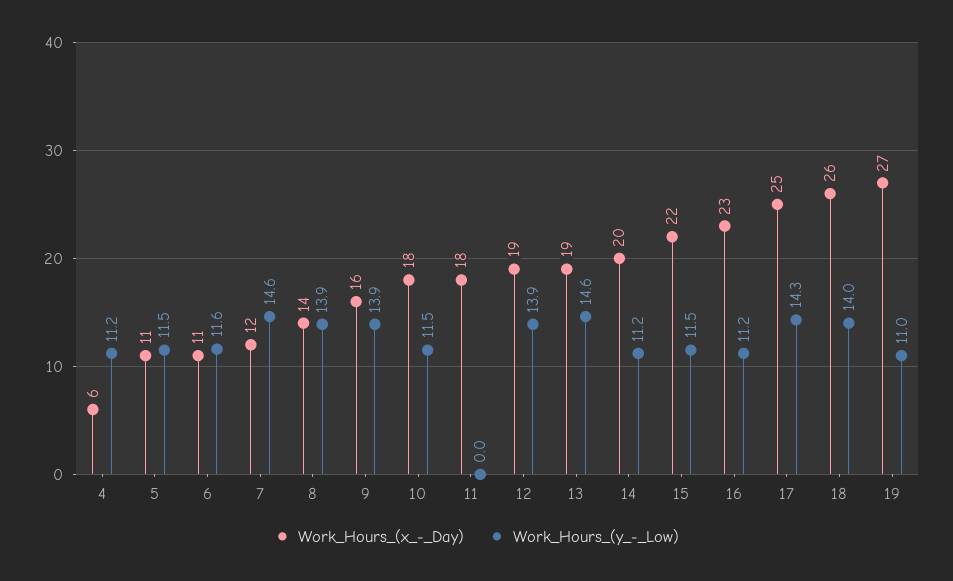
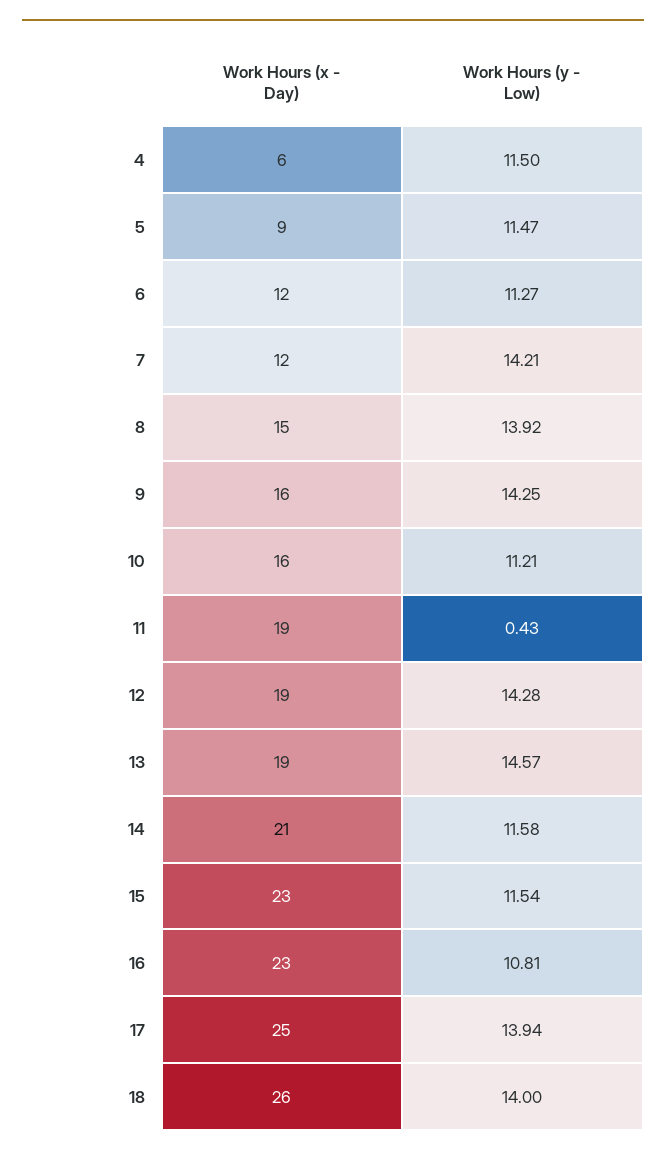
  {
    "Work_Hours_(x_-_Day)": {
      "4": 6,
-     "5": 11,
+     "5": 9,
-     "6": 11,
+     "6": 12,
      "7": 12,
-     "8": 14,
+     "8": 15,
      "9": 16,
-     "10": 18,
+     "10": 16,
-     "11": 18,
+     "11": 19,
      "12": 19,
      "13": 19,
-     "14": 20,
+     "14": 21,
-     "15": 22,
+     "15": 23,
      "16": 23,
      "17": 25,
-     "18": 26,
+     "18": 26
-     "19": 27
    },
    "Work_Hours_(y_-_Low)": {
-     "4": 11.2,
+     "4": 11.5,
      "5": 11.47,
-     "6": 11.6,
+     "6": 11.27,
-     "7": 14.6,
+     "7": 14.21,
      "8": 13.92,
-     "9": 13.9,
+     "9": 14.25,
-     "10": 11.5,
+     "10": 11.21,
-     "11": 0,
+     "11": 0.43,
-     "12": 13.9,
+     "12": 14.28,
      "13": 14.57,
-     "14": 11.2,
+     "14": 11.58,
      "15": 11.54,
-     "16": 11.2,
+     "16": 10.81,
-     "17": 14.3,
+     "17": 13.94,
-     "18": 14,
+     "18": 14
-     "19": 11
    }
  }

